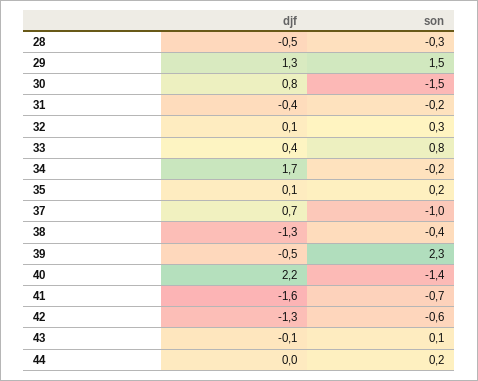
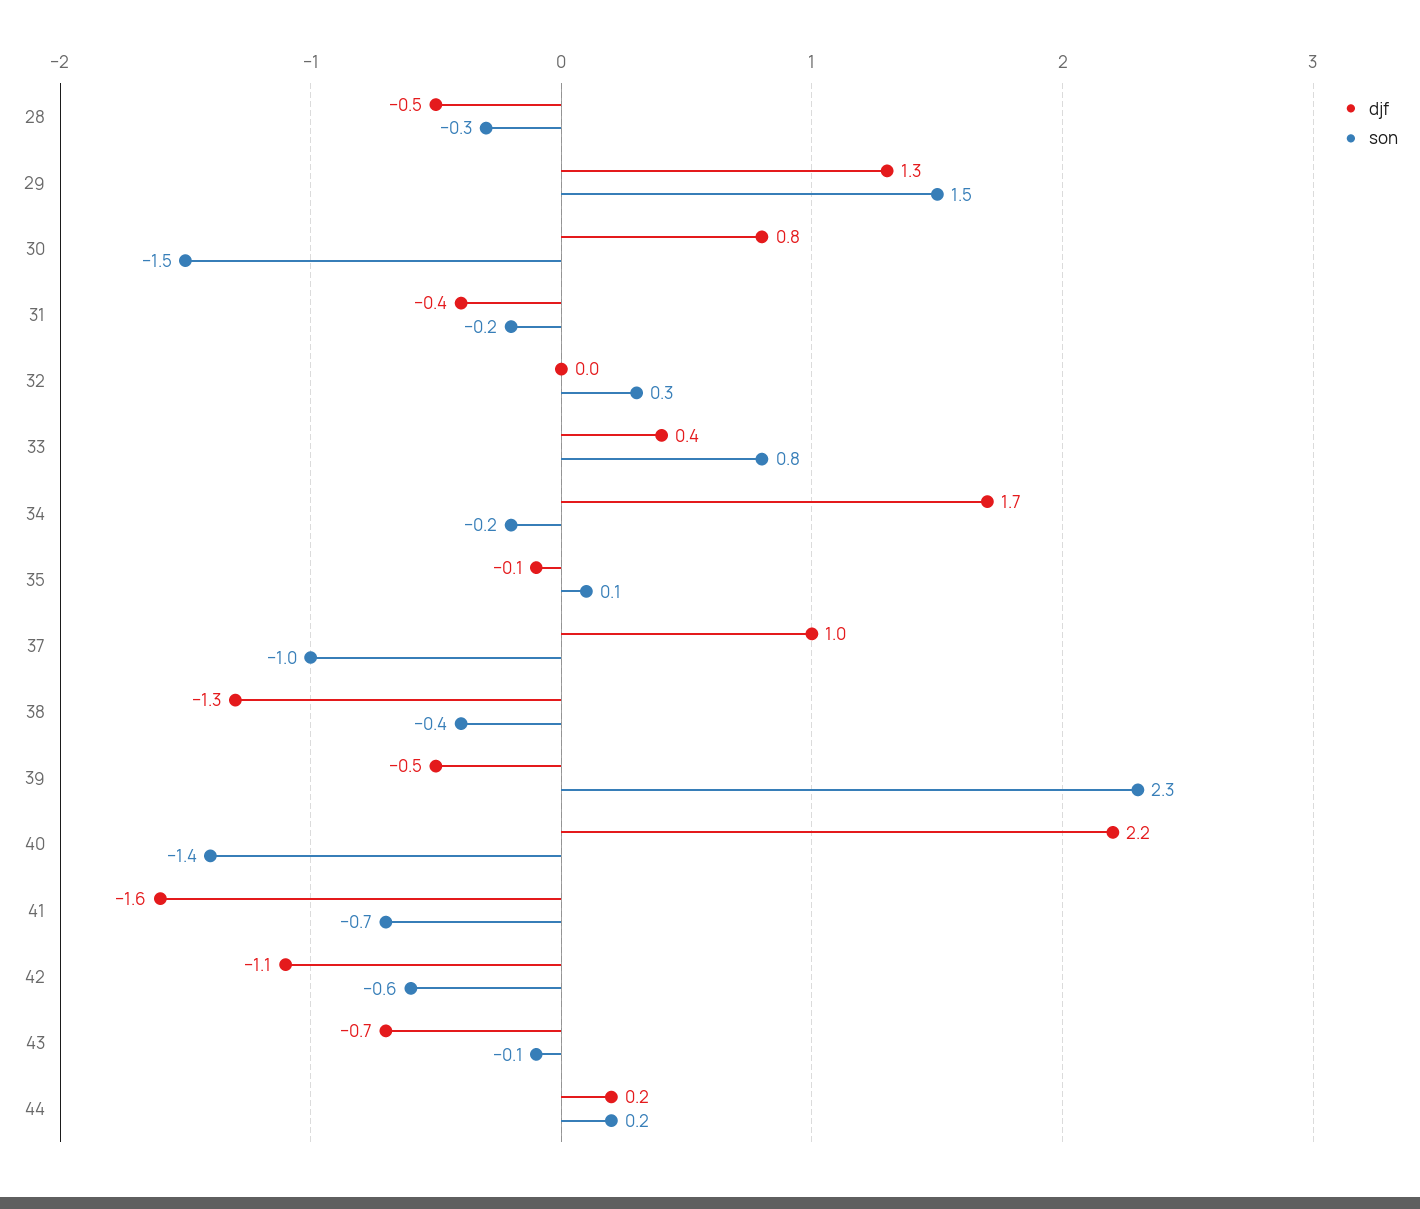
  {
    "djf": {
      "28": -0.5,
      "29": 1.3,
      "30": 0.8,
      "31": -0.4,
-     "32": 0.1,
+     "32": 0,
      "33": 0.4,
      "34": 1.7,
-     "35": 0.1,
+     "35": -0.1,
-     "37": 0.7,
+     "37": 1,
      "38": -1.3,
      "39": -0.5,
      "40": 2.2,
      "41": -1.6,
-     "42": -1.3,
+     "42": -1.1,
-     "43": -0.1,
+     "43": -0.7,
-     "44": 0
+     "44": 0.2
    },
    "son": {
      "28": -0.3,
      "29": 1.5,
      "30": -1.5,
      "31": -0.2,
      "32": 0.3,
      "33": 0.8,
      "34": -0.2,
-     "35": 0.2,
+     "35": 0.1,
      "37": -1,
      "38": -0.4,
      "39": 2.3,
      "40": -1.4,
      "41": -0.7,
      "42": -0.6,
-     "43": 0.1,
+     "43": -0.1,
      "44": 0.2
    }
  }

